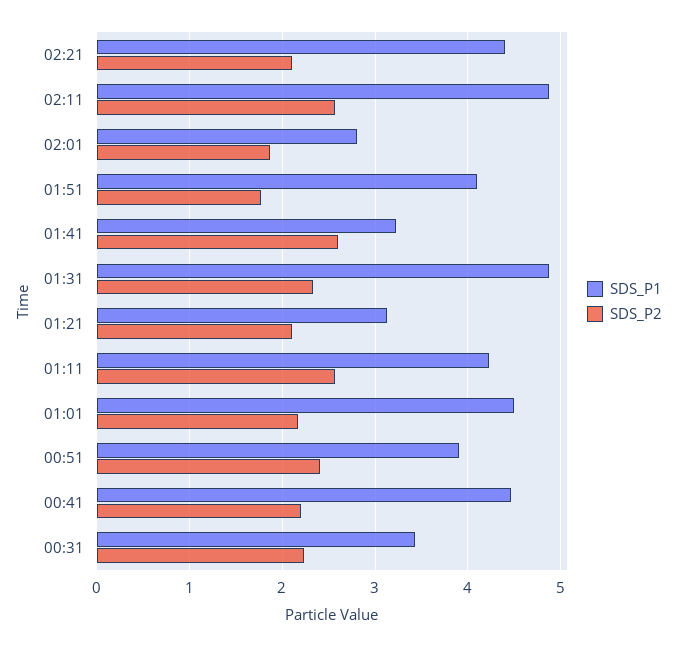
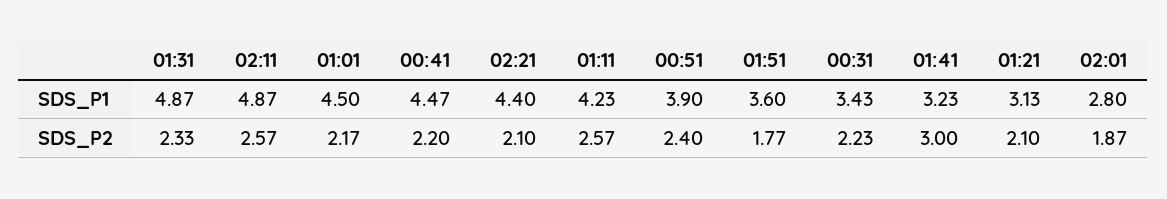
  {
    "SDS_P1": {
      "02:21": 4.4,
      "02:11": 4.87,
      "02:01": 2.8,
-     "01:51": 4.1,
+     "01:51": 3.6,
      "01:41": 3.23,
      "01:31": 4.87,
      "01:21": 3.13,
      "01:11": 4.23,
      "01:01": 4.5,
      "00:51": 3.9,
      "00:41": 4.47,
      "00:31": 3.43
    },
    "SDS_P2": {
      "02:21": 2.1,
      "02:11": 2.57,
      "02:01": 1.87,
      "01:51": 1.77,
-     "01:41": 2.6,
+     "01:41": 3,
      "01:31": 2.33,
      "01:21": 2.1,
      "01:11": 2.57,
      "01:01": 2.17,
      "00:51": 2.4,
      "00:41": 2.2,
      "00:31": 2.23
    }
  }

